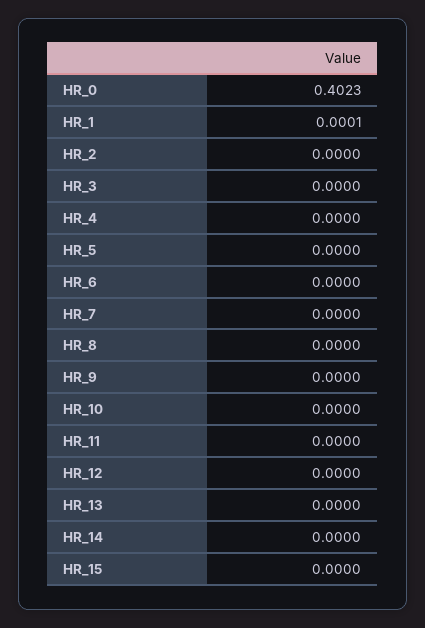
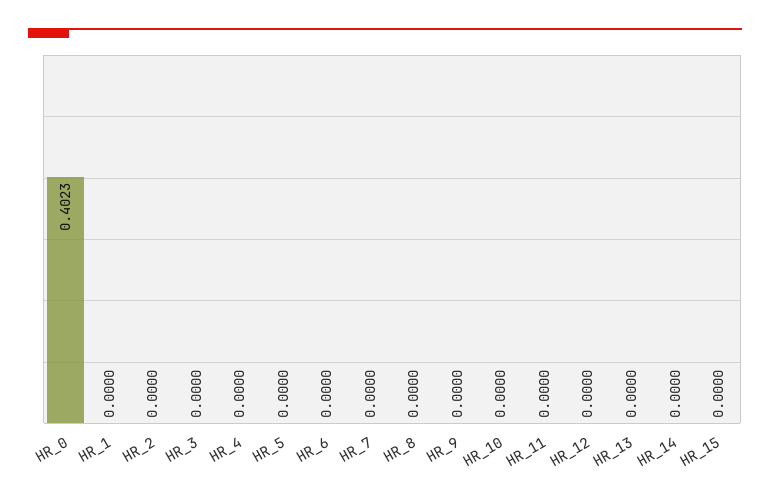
  {
    "HR_0": 0.4023,
-   "HR_1": 0.0001,
+   "HR_1": 0,
    "HR_2": 0,
    "HR_3": 0,
    "HR_4": 0,
    "HR_5": 0,
    "HR_6": 0,
    "HR_7": 0,
    "HR_8": 0,
    "HR_9": 0,
    "HR_10": 0,
    "HR_11": 0,
    "HR_12": 0,
    "HR_13": 0,
    "HR_14": 0,
    "HR_15": 0
  }

